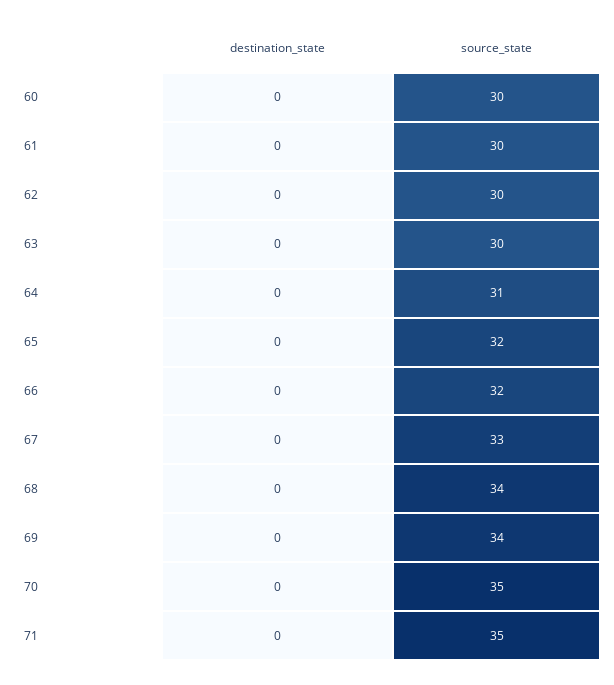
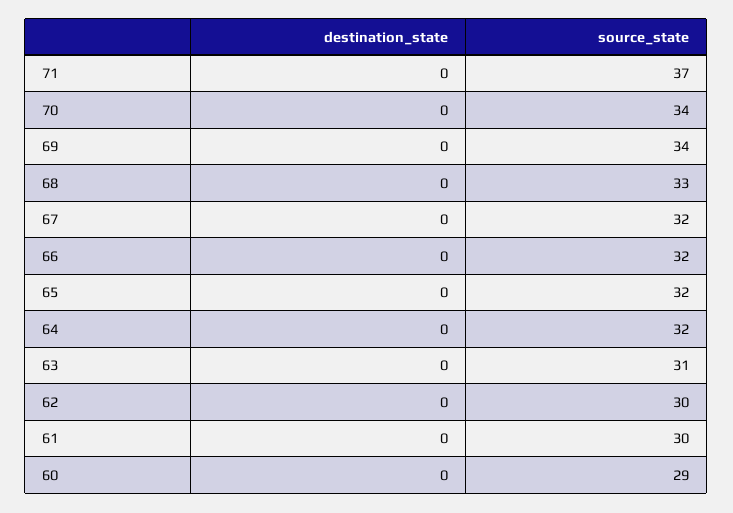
  {
    "destination_state": {
      "60": 0,
      "61": 0,
      "62": 0,
      "63": 0,
      "64": 0,
      "65": 0,
      "66": 0,
      "67": 0,
      "68": 0,
      "69": 0,
      "70": 0,
      "71": 0
    },
    "source_state": {
-     "60": 30,
+     "60": 29,
      "61": 30,
      "62": 30,
-     "63": 30,
+     "63": 31,
-     "64": 31,
+     "64": 32,
      "65": 32,
      "66": 32,
-     "67": 33,
+     "67": 32,
-     "68": 34,
+     "68": 33,
      "69": 34,
-     "70": 35,
+     "70": 34,
-     "71": 35
+     "71": 37
    }
  }

